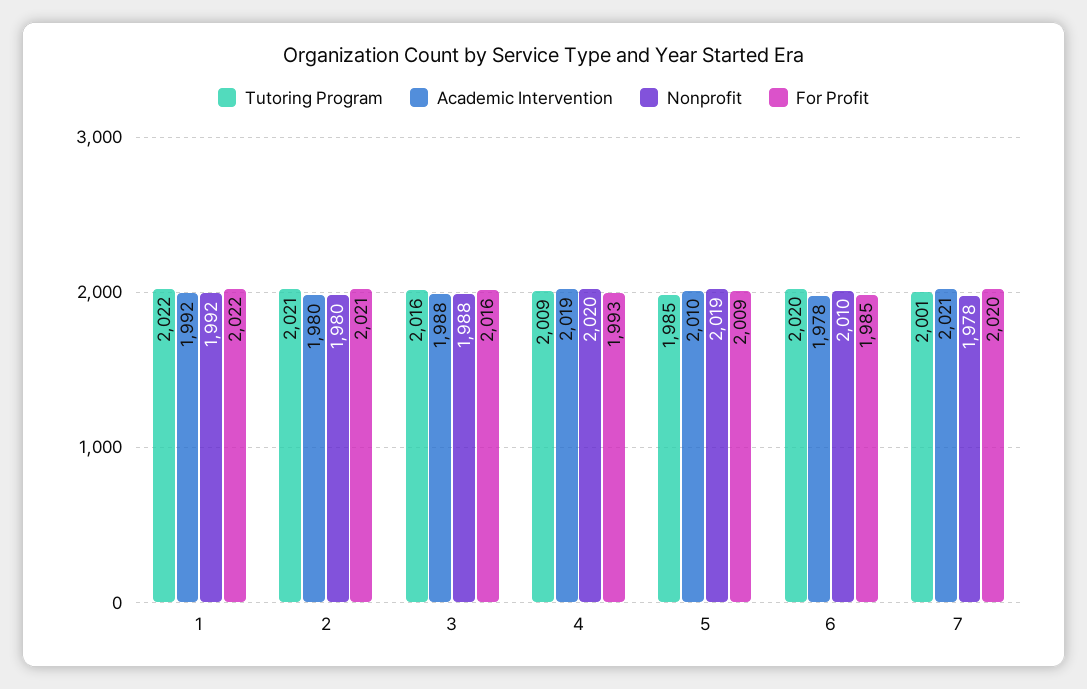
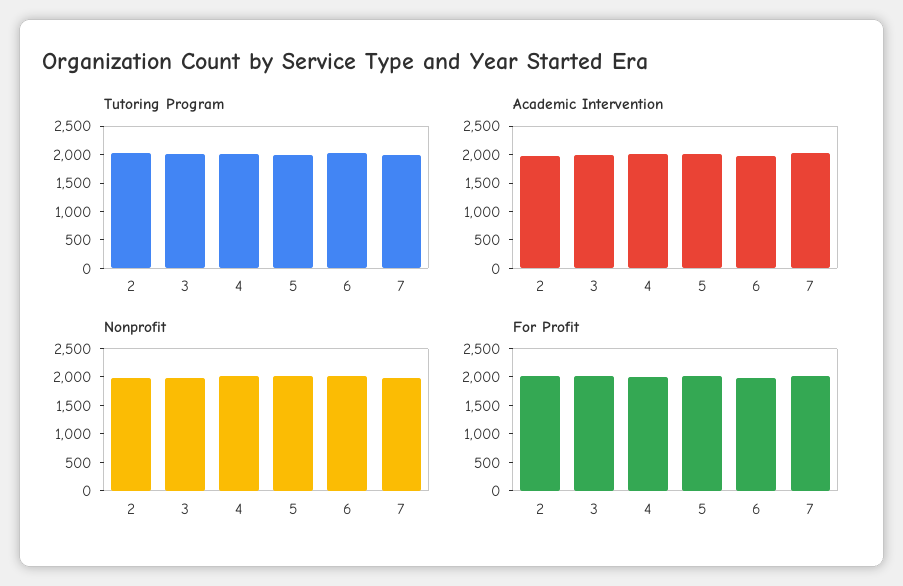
  {
    "Tutoring Program": {
-     "1": 2022,
      "2": 2021,
      "3": 2016,
      "4": 2009,
      "5": 1985,
      "6": 2020,
      "7": 2001
    },
    "Academic Intervention": {
-     "1": 1992,
      "2": 1980,
      "3": 1988,
      "4": 2019,
      "5": 2010,
      "6": 1978,
      "7": 2021
    },
    "Nonprofit": {
-     "1": 1992,
      "2": 1980,
      "3": 1988,
      "4": 2020,
      "5": 2019,
      "6": 2010,
      "7": 1978
    },
    "For Profit": {
-     "1": 2022,
      "2": 2021,
      "3": 2016,
      "4": 1993,
      "5": 2009,
      "6": 1985,
      "7": 2020
    }
  }

